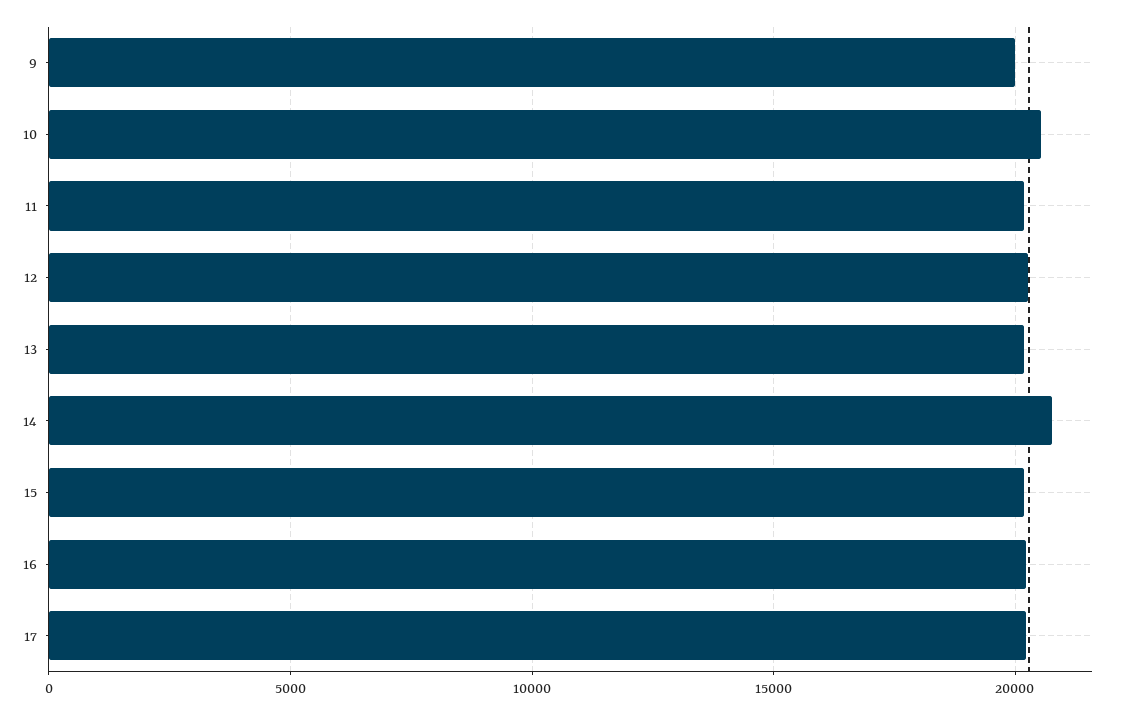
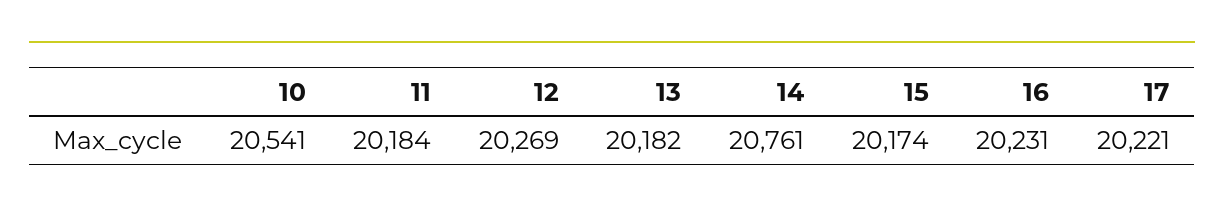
  {
-   "9": 20000,
    "10": 20541,
    "11": 20184,
    "12": 20269,
    "13": 20182,
    "14": 20761,
    "15": 20174,
    "16": 20231,
    "17": 20221
  }

